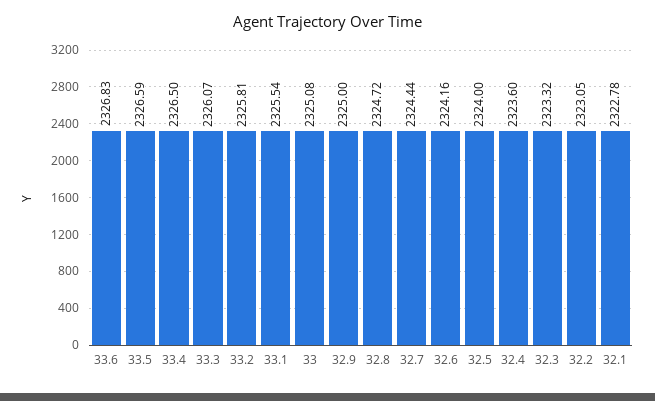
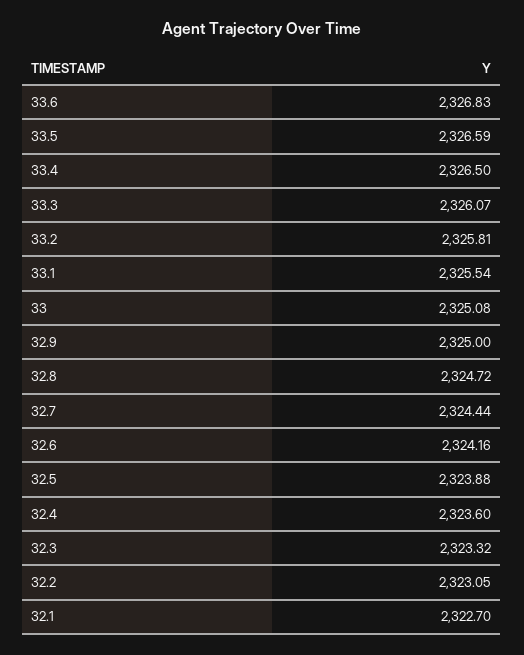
  {
    "33.6": 2326.83,
    "33.5": 2326.59,
    "33.4": 2326.5,
    "33.3": 2326.07,
    "33.2": 2325.81,
    "33.1": 2325.54,
    "33": 2325.08,
    "32.9": 2325,
    "32.8": 2324.72,
    "32.7": 2324.44,
    "32.6": 2324.16,
-   "32.5": 2324,
+   "32.5": 2323.88,
    "32.4": 2323.6,
    "32.3": 2323.32,
    "32.2": 2323.05,
-   "32.1": 2322.78
+   "32.1": 2322.7
  }

